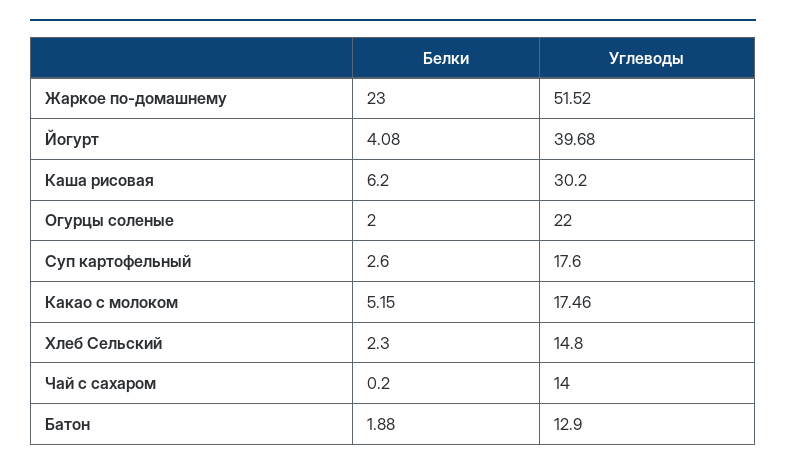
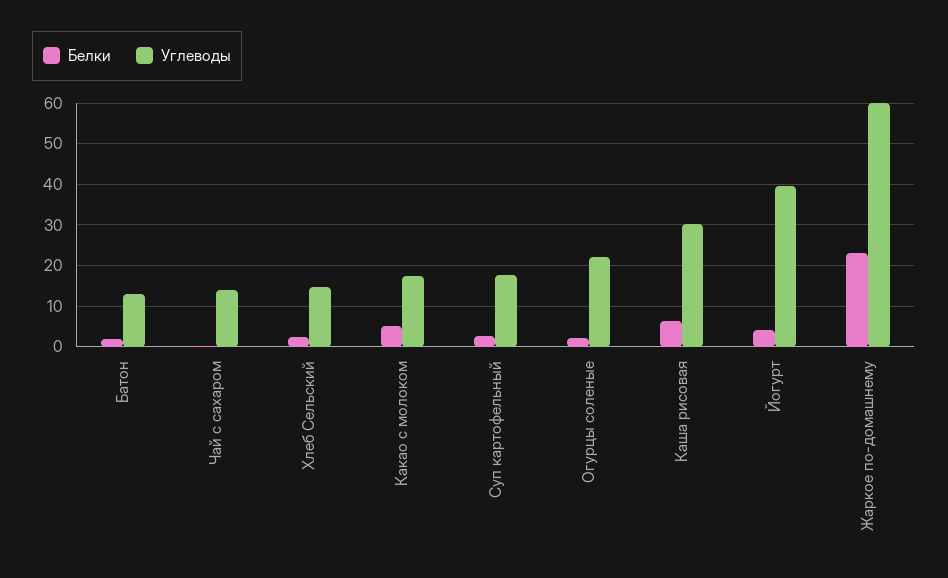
  {
    "Белки": {
      "Жаркое по-домашнему": 23,
      "Йогурт": 4.08,
      "Каша рисовая": 6.2,
      "Огурцы соленые": 2,
      "Суп картофельный": 2.6,
      "Какао с молоком": 5.15,
      "Хлеб Сельский": 2.3,
      "Чай с сахаром": 0.2,
      "Батон": 1.88
    },
    "Углеводы": {
-     "Жаркое по-домашнему": 51.52,
+     "Жаркое по-домашнему": 60,
      "Йогурт": 39.68,
      "Каша рисовая": 30.2,
      "Огурцы соленые": 22,
      "Суп картофельный": 17.6,
      "Какао с молоком": 17.46,
      "Хлеб Сельский": 14.8,
      "Чай с сахаром": 14,
      "Батон": 12.9
    }
  }

